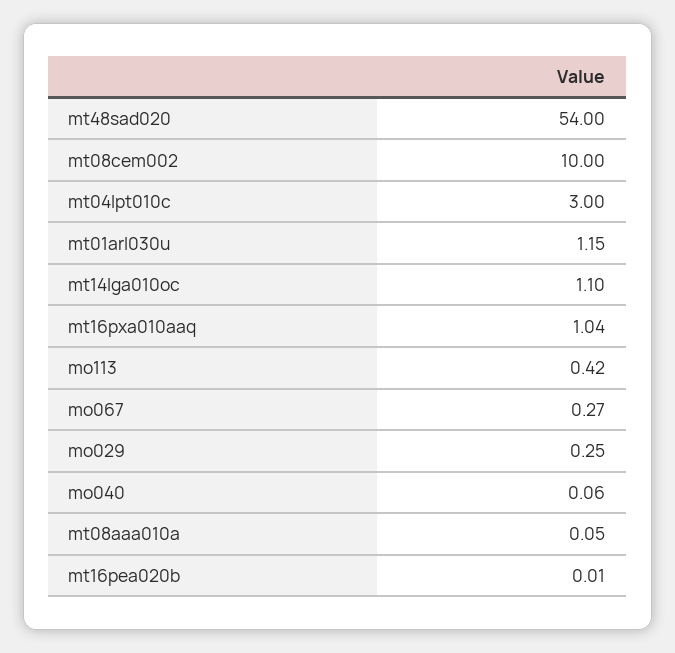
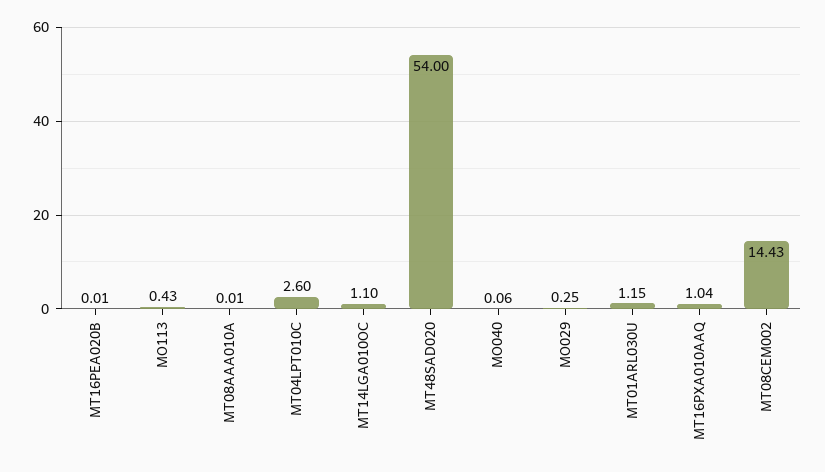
  {
    "mt48sad020": 54,
-   "mt08cem002": 10,
+   "mt08cem002": 14.43,
-   "mt04lpt010c": 3,
+   "mt04lpt010c": 2.6,
    "mt01arl030u": 1.15,
    "mt14lga010oc": 1.1,
    "mt16pxa010aaq": 1.04,
-   "mo113": 0.42,
+   "mo113": 0.43,
-   "mo067": 0.27,
    "mo029": 0.25,
    "mo040": 0.06,
-   "mt08aaa010a": 0.05,
+   "mt08aaa010a": 0.01,
    "mt16pea020b": 0.01
  }

